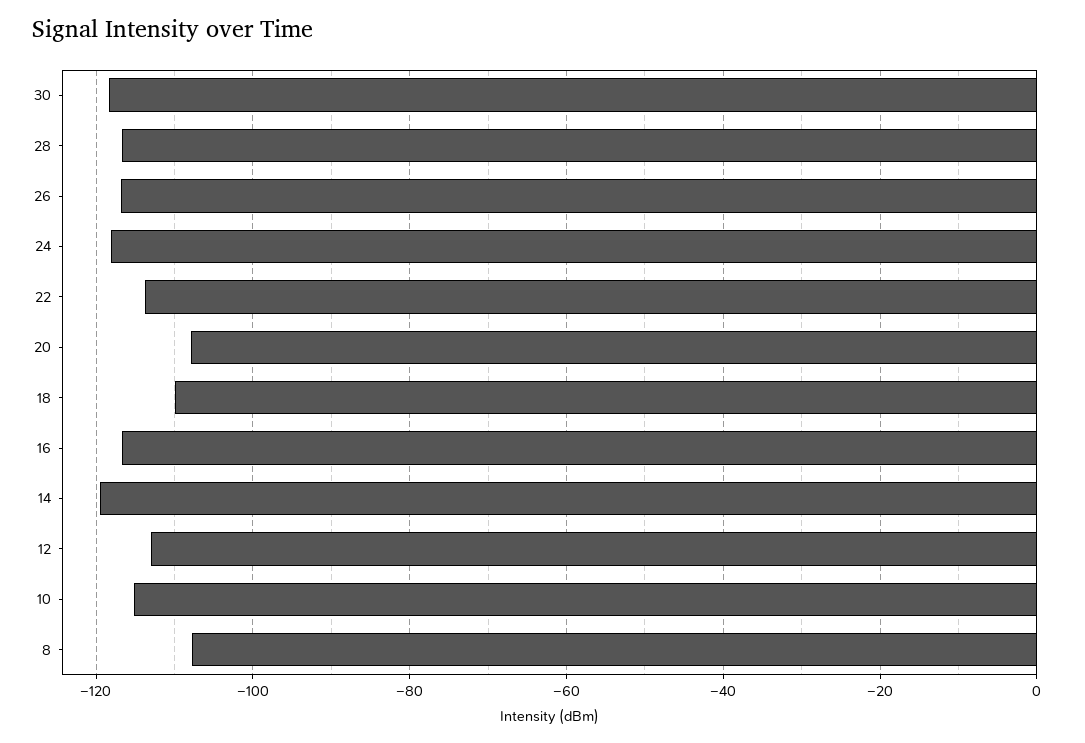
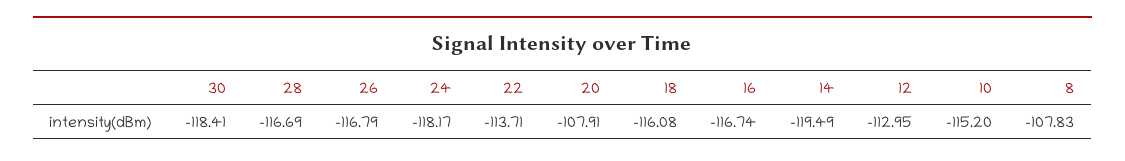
  {
    "30": -118.41,
    "28": -116.69,
    "26": -116.79,
    "24": -118.17,
    "22": -113.71,
    "20": -107.91,
-   "18": -110,
+   "18": -116.08,
    "16": -116.74,
    "14": -119.49,
    "12": -112.95,
    "10": -115.2,
    "8": -107.83
  }

